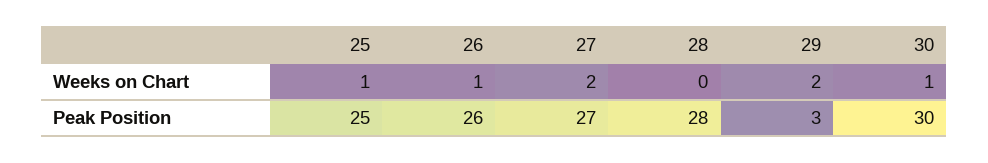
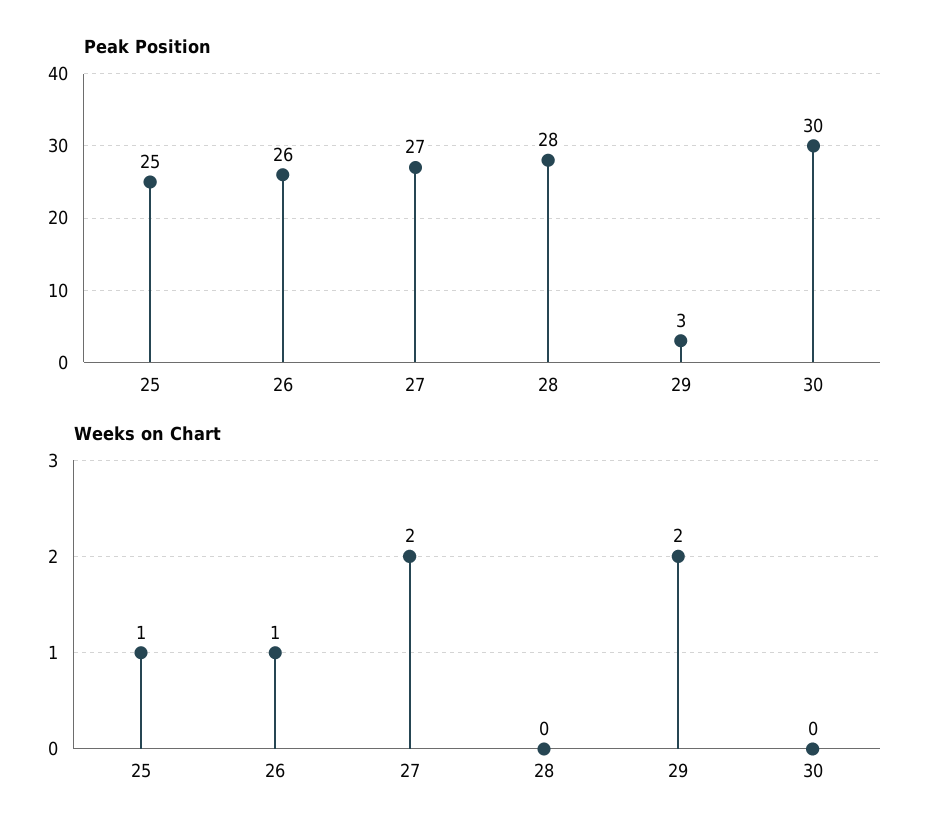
  {
    "Weeks on Chart": {
      "25": 1,
      "26": 1,
      "27": 2,
      "28": 0,
      "29": 2,
-     "30": 1
+     "30": 0
    },
    "Peak Position": {
      "25": 25,
      "26": 26,
      "27": 27,
      "28": 28,
      "29": 3,
      "30": 30
    }
  }

